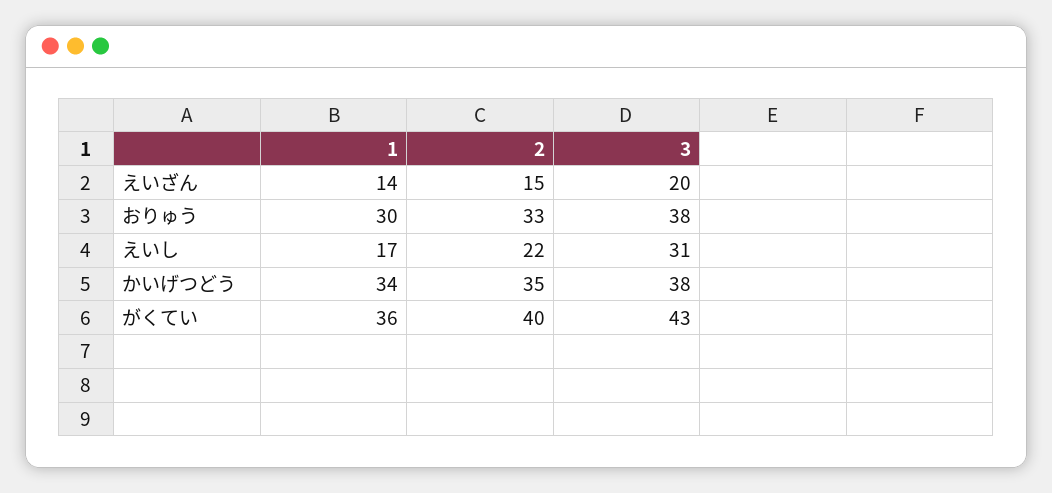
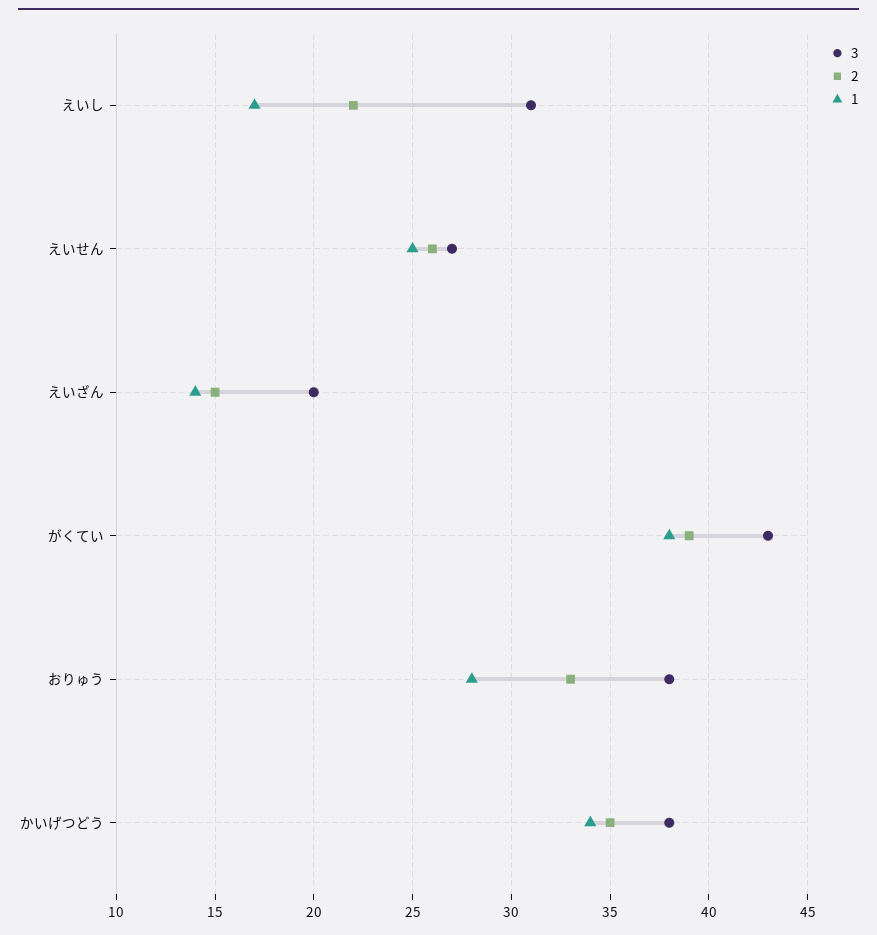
  {
    "1": {
      "えいざん": 14,
-     "おりゅう": 30,
+     "おりゅう": 28,
      "えいし": 17,
      "かいげつどう": 34,
-     "がくてい": 36
+     "がくてい": 38,
+     "えいせん": 25
    },
    "2": {
      "えいざん": 15,
      "おりゅう": 33,
      "えいし": 22,
      "かいげつどう": 35,
-     "がくてい": 40
+     "がくてい": 39,
+     "えいせん": 26
    },
    "3": {
      "えいざん": 20,
      "おりゅう": 38,
      "えいし": 31,
      "かいげつどう": 38,
-     "がくてい": 43
+     "がくてい": 43,
+     "えいせん": 27
    }
  }

